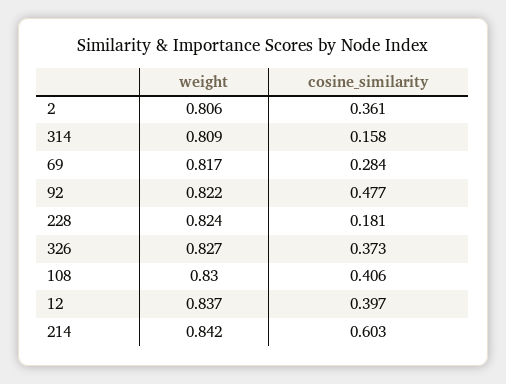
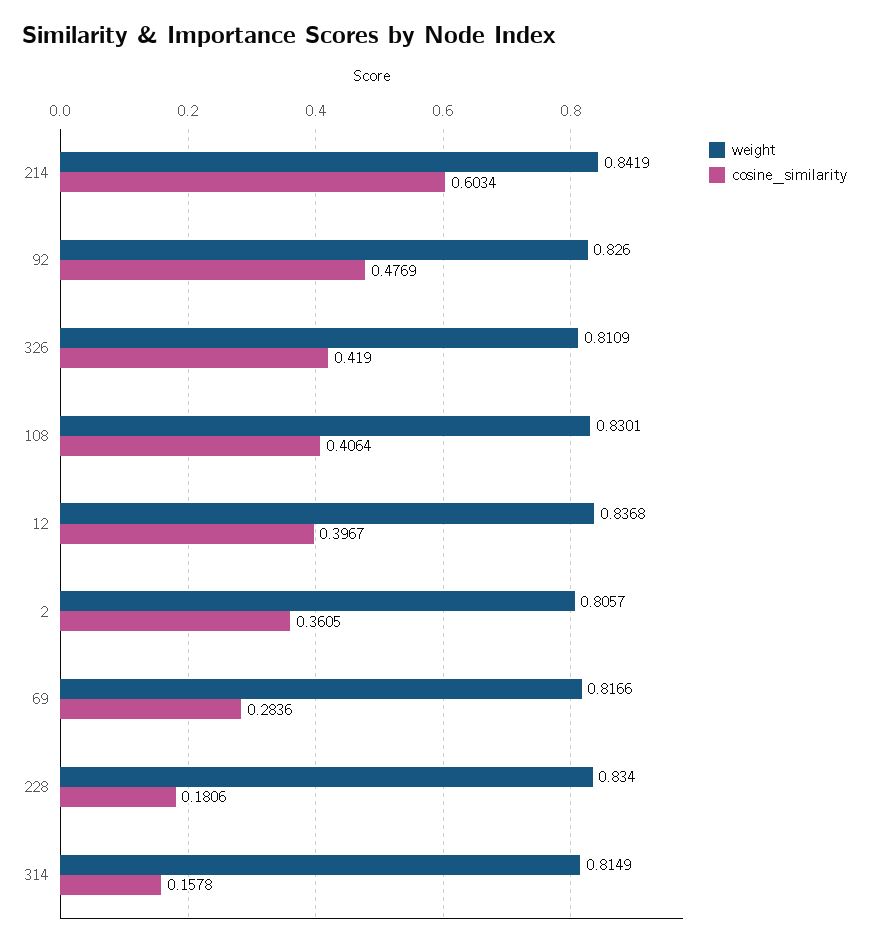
  {
    "weight": {
      "2": 0.8057,
-     "314": 0.809,
+     "314": 0.8149,
      "69": 0.8166,
-     "92": 0.822,
+     "92": 0.826,
-     "228": 0.824,
+     "228": 0.834,
-     "326": 0.827,
+     "326": 0.8109,
      "108": 0.8301,
      "12": 0.8368,
      "214": 0.8419
    },
    "cosine_similarity": {
      "2": 0.3605,
      "314": 0.1578,
      "69": 0.2836,
      "92": 0.4769,
      "228": 0.1806,
-     "326": 0.373,
+     "326": 0.419,
      "108": 0.4064,
      "12": 0.3967,
      "214": 0.6034
    }
  }

